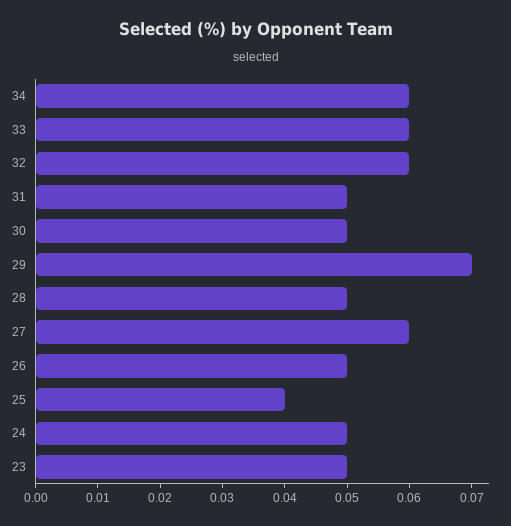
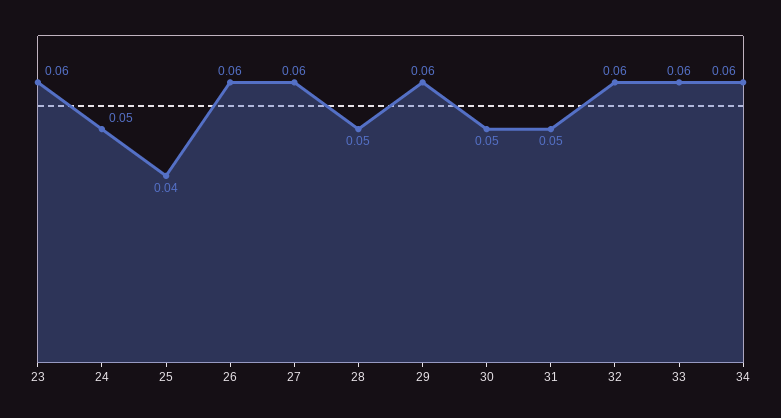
  {
    "34": 0.06,
    "33": 0.06,
    "32": 0.06,
    "31": 0.05,
    "30": 0.05,
-   "29": 0.07,
+   "29": 0.06,
    "28": 0.05,
    "27": 0.06,
-   "26": 0.05,
+   "26": 0.06,
    "25": 0.04,
    "24": 0.05,
-   "23": 0.05
+   "23": 0.06
  }

